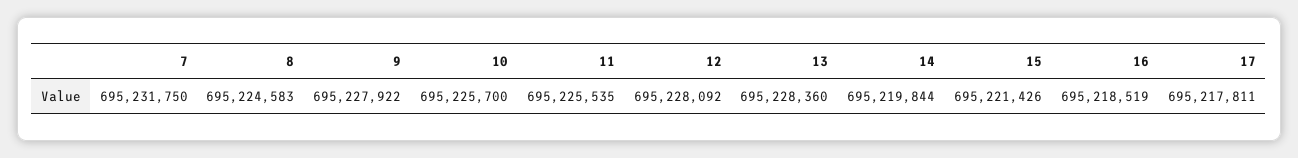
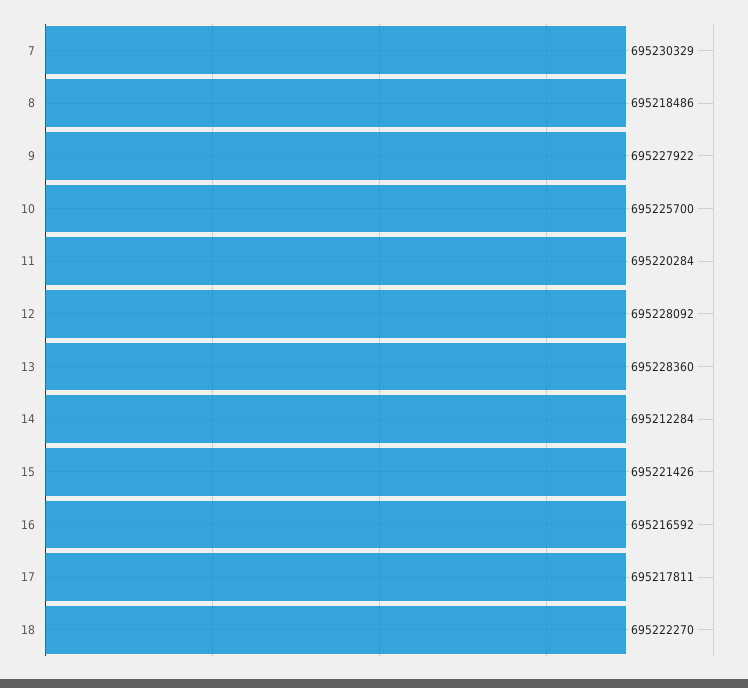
  {
-   "7": 695231750,
+   "7": 695230329,
-   "8": 695224583,
+   "8": 695218486,
    "9": 695227922,
    "10": 695225700,
-   "11": 695225535,
+   "11": 695220284,
    "12": 695228092,
    "13": 695228360,
-   "14": 695219844,
+   "14": 695212284,
    "15": 695221426,
-   "16": 695218519,
+   "16": 695216592,
-   "17": 695217811
+   "17": 695217811,
+   "18": 695222270
  }

